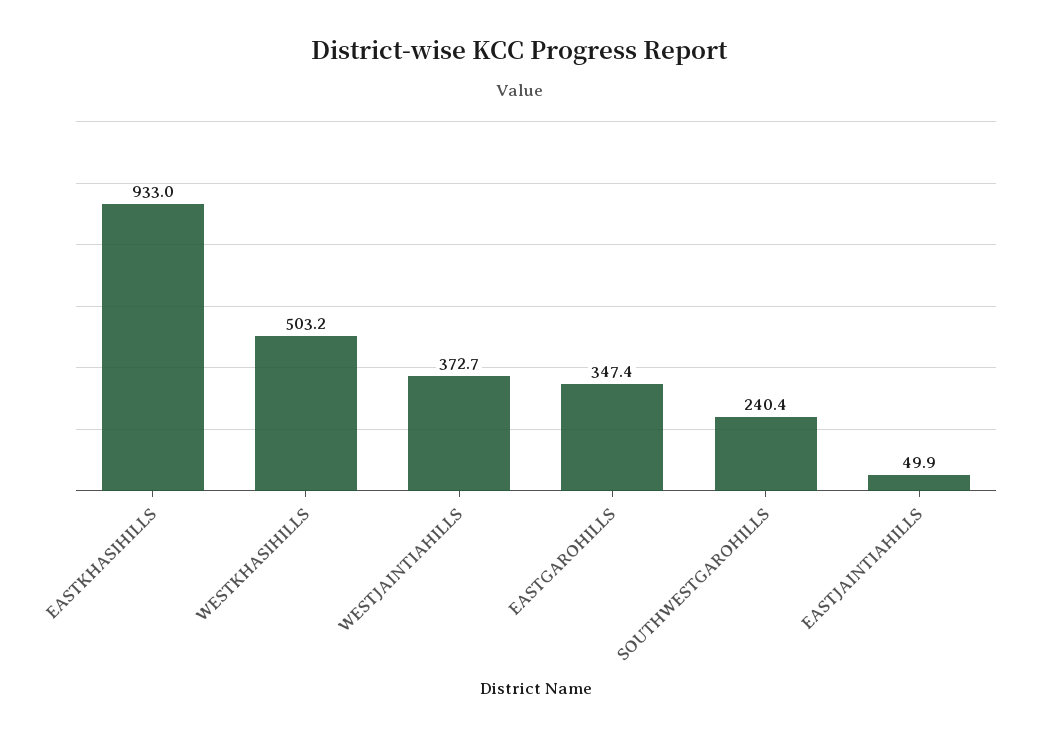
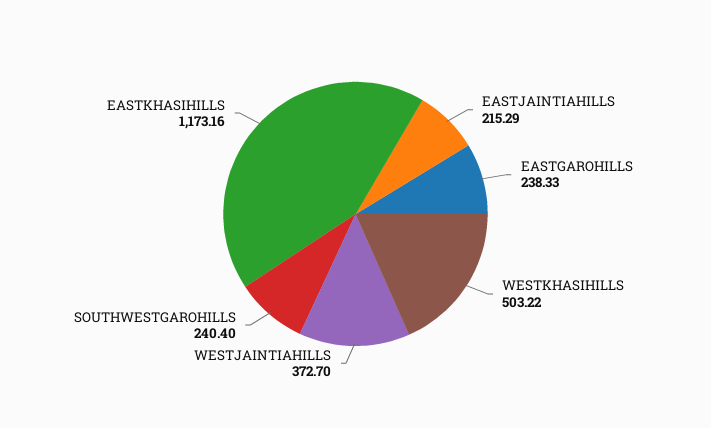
  {
-   "EASTKHASIHILLS": 933,
+   "EASTKHASIHILLS": 1173.16,
    "WESTKHASIHILLS": 503.22,
    "WESTJAINTIAHILLS": 372.7,
-   "EASTGAROHILLS": 347.4,
+   "EASTGAROHILLS": 238.33,
    "SOUTHWESTGAROHILLS": 240.4,
-   "EASTJAINTIAHILLS": 49.9
+   "EASTJAINTIAHILLS": 215.29
  }

